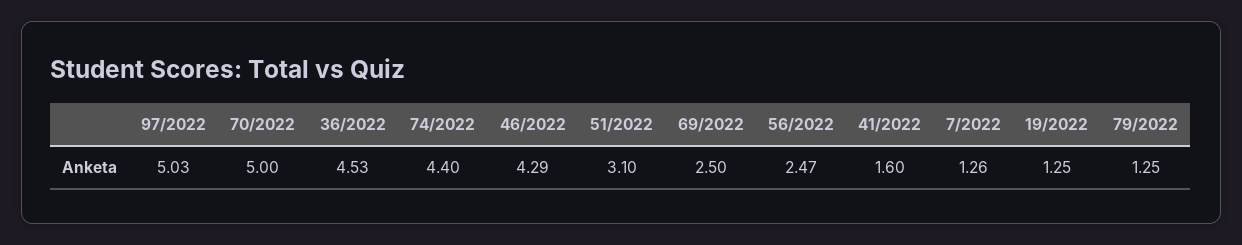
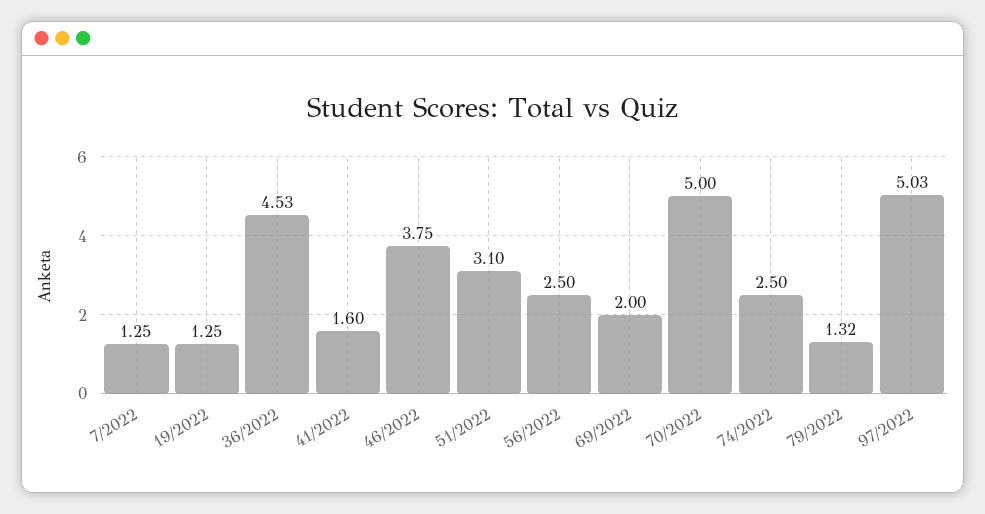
  {
    "97/2022": 5.03,
    "70/2022": 5,
    "36/2022": 4.53,
-   "74/2022": 4.4,
+   "74/2022": 2.5,
-   "46/2022": 4.29,
+   "46/2022": 3.75,
    "51/2022": 3.1,
-   "69/2022": 2.5,
+   "69/2022": 2,
-   "56/2022": 2.47,
+   "56/2022": 2.5,
    "41/2022": 1.6,
-   "7/2022": 1.26,
+   "7/2022": 1.25,
    "19/2022": 1.25,
-   "79/2022": 1.25
+   "79/2022": 1.32
  }

